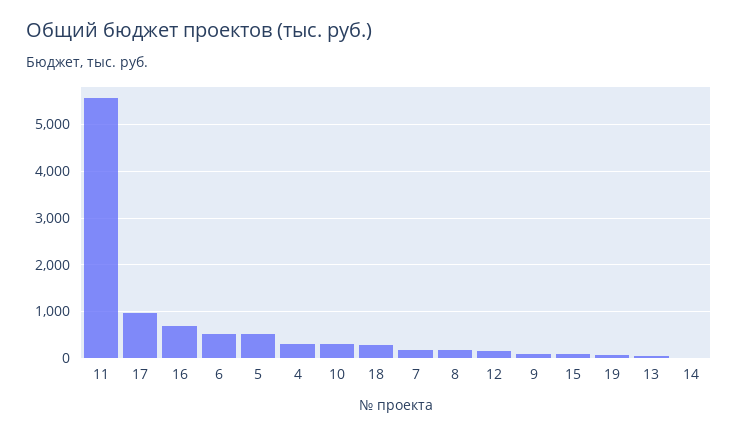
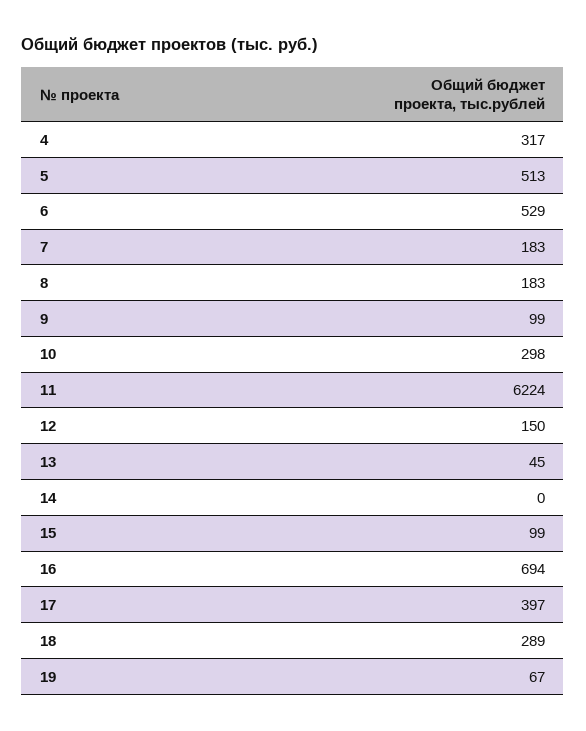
  {
-   "11": 5600,
+   "11": 6224,
-   "17": 1000,
+   "17": 397,
    "16": 694,
    "6": 529,
    "5": 513,
    "4": 317,
    "10": 298,
    "18": 289,
    "7": 183,
    "8": 183,
    "12": 150,
    "9": 99,
    "15": 99,
    "19": 67,
    "13": 45,
    "14": 0
  }

